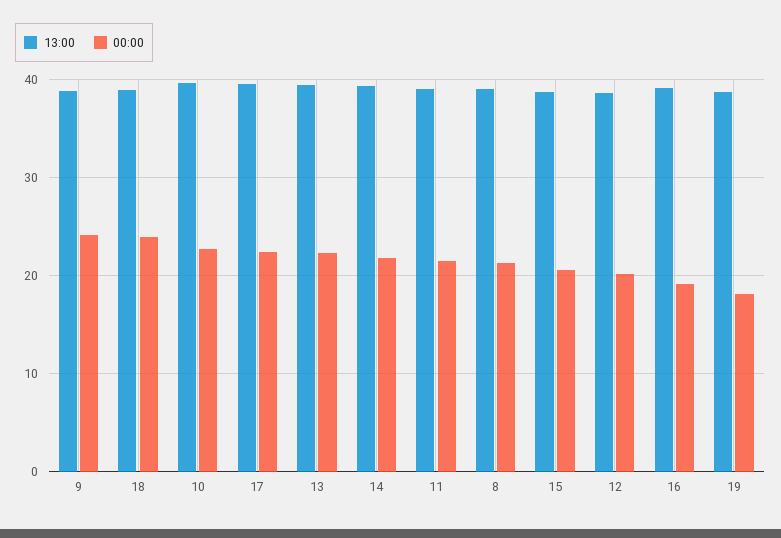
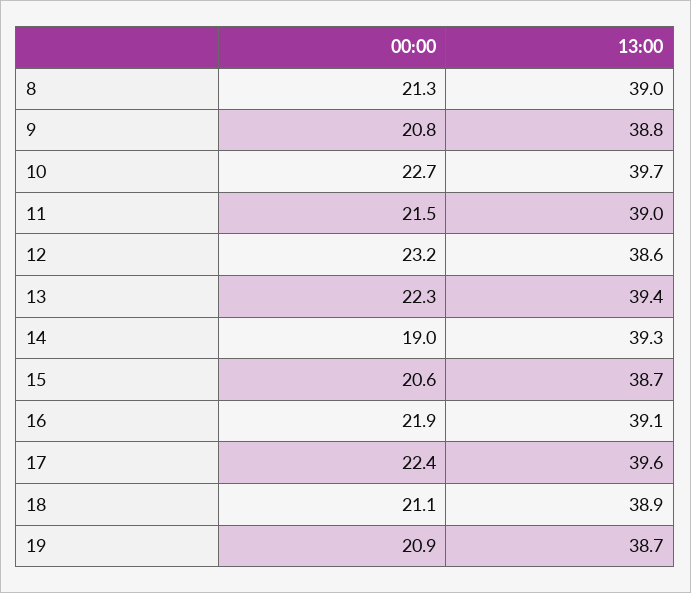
  {
    "13:00": {
      "9": 38.8,
      "18": 38.9,
      "10": 39.7,
      "17": 39.6,
      "13": 39.4,
      "14": 39.3,
      "11": 39,
      "8": 39,
      "15": 38.7,
      "12": 38.6,
      "16": 39.1,
      "19": 38.7
    },
    "00:00": {
-     "9": 24,
+     "9": 20.8,
-     "18": 24,
+     "18": 21.1,
      "10": 22.7,
      "17": 22.4,
      "13": 22.3,
-     "14": 22,
+     "14": 19,
      "11": 21.5,
      "8": 21.3,
      "15": 20.6,
-     "12": 20,
+     "12": 23.2,
-     "16": 19,
+     "16": 21.9,
-     "19": 18
+     "19": 20.9
    }
  }

